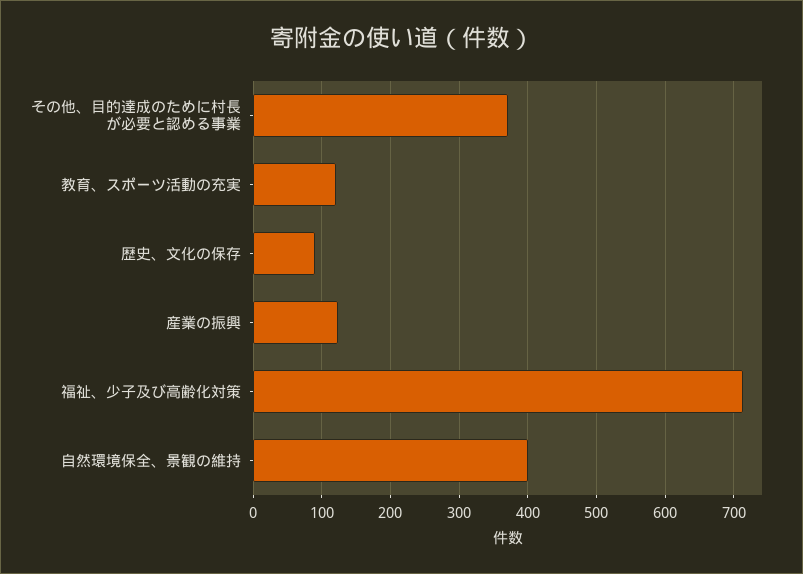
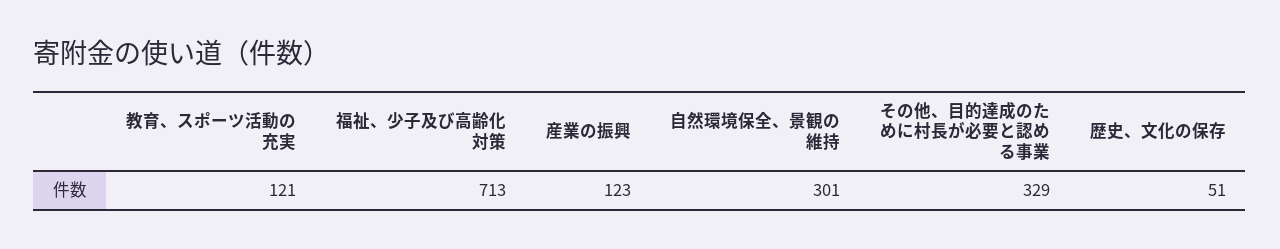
  {
-   "その他、目的達成のために村長が必要と認める事業": 370,
+   "その他、目的達成のために村長が必要と認める事業": 329,
    "教育、スポーツ活動の充実": 121,
-   "歴史、文化の保存": 90,
+   "歴史、文化の保存": 51,
    "産業の振興": 123,
    "福祉、少子及び高齢化対策": 713,
-   "自然環境保全、景観の維持": 400
+   "自然環境保全、景観の維持": 301
  }

